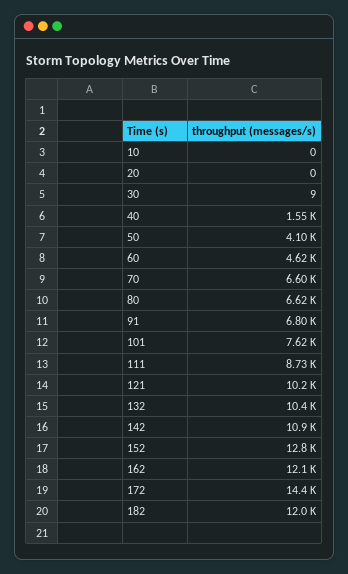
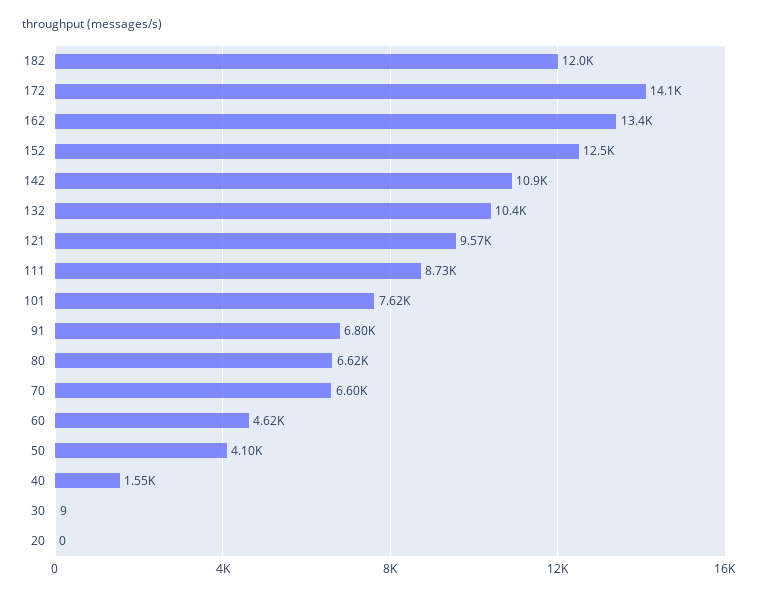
  {
-   "10": 0,
    "20": 0,
    "30": 9,
    "40": 1550,
    "50": 4100,
    "60": 4620,
    "70": 6600,
    "80": 6620,
    "91": 6800,
    "101": 7620,
    "111": 8730,
-   "121": 10200,
+   "121": 9570,
    "132": 10400,
    "142": 10900,
-   "152": 12800,
+   "152": 12500,
-   "162": 12100,
+   "162": 13400,
-   "172": 14400,
+   "172": 14100,
    "182": 12000
  }

